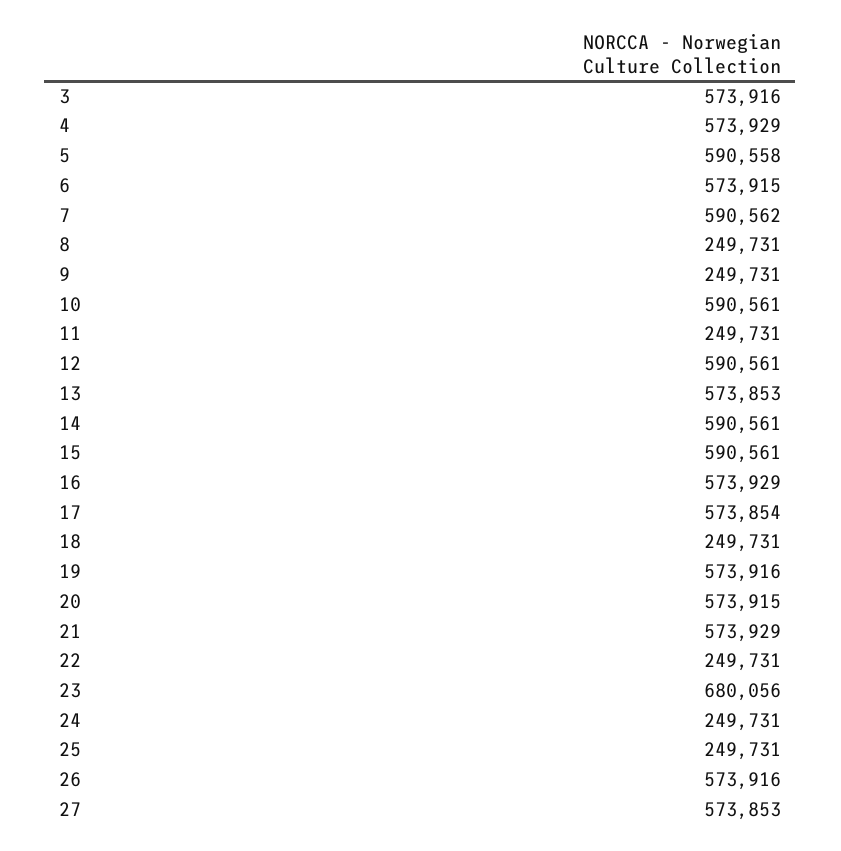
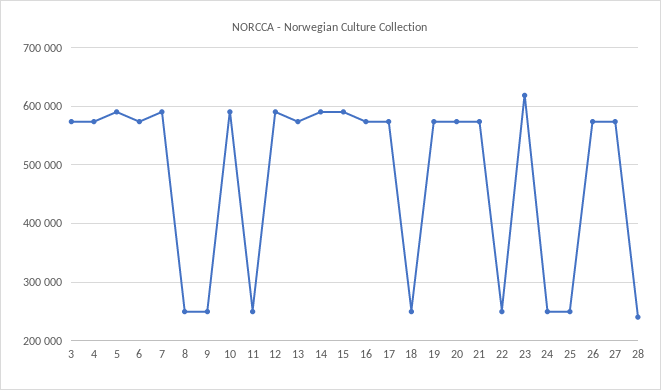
  {
    "3": 573916,
    "4": 573929,
    "5": 590558,
    "6": 573915,
    "7": 590562,
    "8": 249731,
    "9": 249731,
    "10": 590561,
    "11": 249731,
    "12": 590561,
    "13": 573853,
    "14": 590561,
    "15": 590561,
    "16": 573929,
    "17": 573854,
    "18": 249731,
    "19": 573916,
    "20": 573915,
    "21": 573929,
    "22": 249731,
-   "23": 680056,
+   "23": 620000,
    "24": 249731,
    "25": 249731,
    "26": 573916,
-   "27": 573853
+   "27": 573853,
+   "28": 240000
  }

